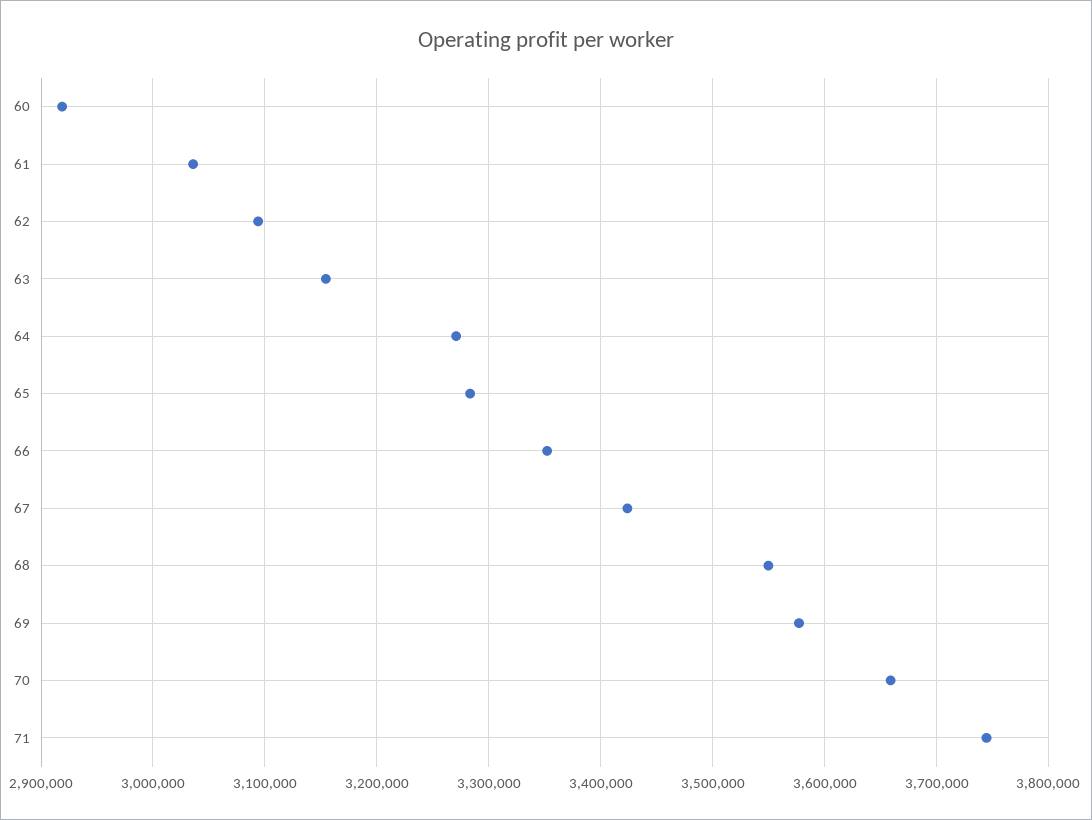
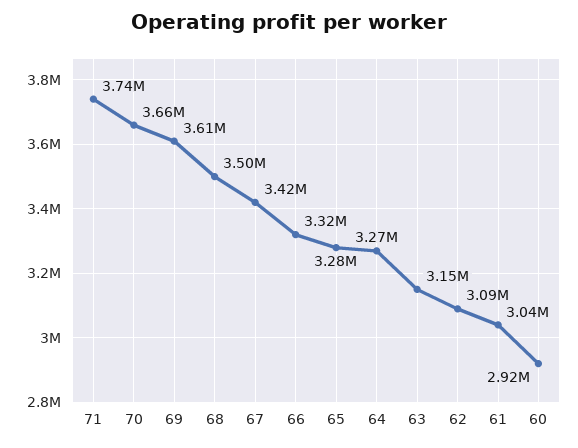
  {
    "60": 2920000,
    "61": 3040000,
    "62": 3090000,
    "63": 3150000,
    "64": 3270000,
    "65": 3280000,
-   "66": 3350000,
+   "66": 3320000,
    "67": 3420000,
-   "68": 3550000,
+   "68": 3500000,
-   "69": 3580000,
+   "69": 3610000,
    "70": 3660000,
    "71": 3740000
  }

